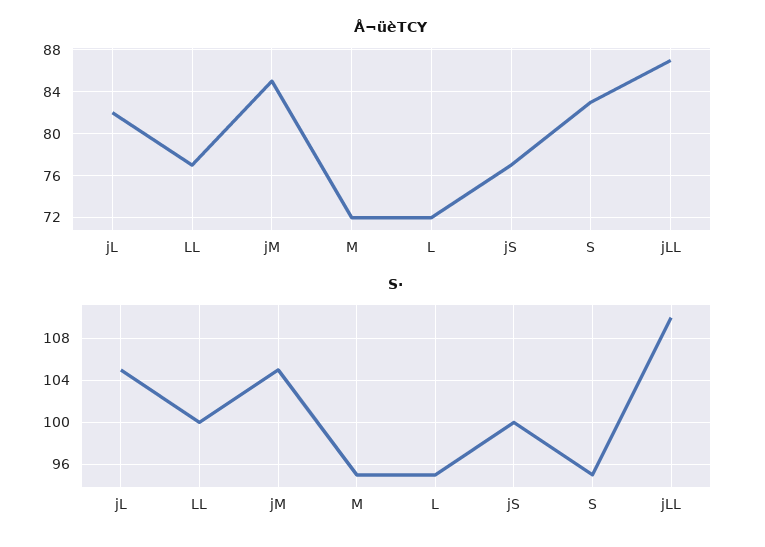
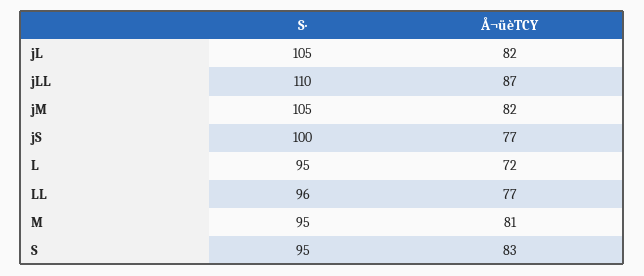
  {
    "Å¬üèTCY": {
      "jL": 82,
      "LL": 77,
-     "jM": 85,
+     "jM": 82,
-     "M": 72,
+     "M": 81,
      "L": 72,
      "jS": 77,
      "S": 83,
      "jLL": 87
    },
    "S·": {
      "jL": 105,
-     "LL": 100,
+     "LL": 96,
      "jM": 105,
      "M": 95,
      "L": 95,
      "jS": 100,
      "S": 95,
      "jLL": 110
    }
  }

